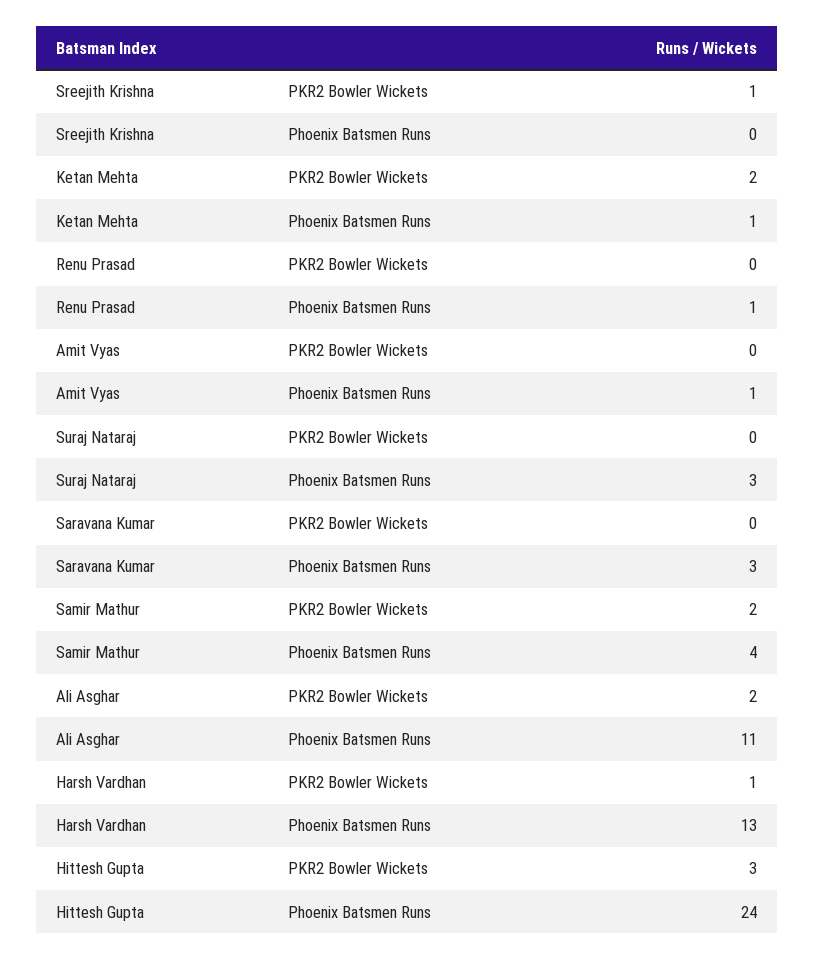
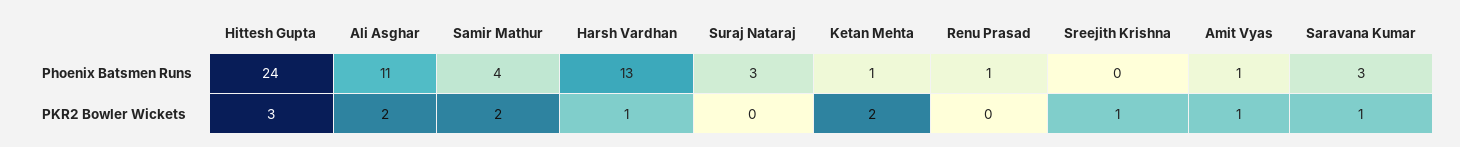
  {
    "Sreejith Krishna": {
      "PKR2 Bowler Wickets": 1,
      "Phoenix Batsmen Runs": 0
    },
    "Ketan Mehta": {
      "PKR2 Bowler Wickets": 2,
      "Phoenix Batsmen Runs": 1
    },
    "Renu Prasad": {
      "PKR2 Bowler Wickets": 0,
      "Phoenix Batsmen Runs": 1
    },
    "Amit Vyas": {
-     "PKR2 Bowler Wickets": 0,
+     "PKR2 Bowler Wickets": 1,
      "Phoenix Batsmen Runs": 1
    },
    "Suraj Nataraj": {
      "PKR2 Bowler Wickets": 0,
      "Phoenix Batsmen Runs": 3
    },
    "Saravana Kumar": {
-     "PKR2 Bowler Wickets": 0,
+     "PKR2 Bowler Wickets": 1,
      "Phoenix Batsmen Runs": 3
    },
    "Samir Mathur": {
      "PKR2 Bowler Wickets": 2,
      "Phoenix Batsmen Runs": 4
    },
    "Ali Asghar": {
      "PKR2 Bowler Wickets": 2,
      "Phoenix Batsmen Runs": 11
    },
    "Harsh Vardhan": {
      "PKR2 Bowler Wickets": 1,
      "Phoenix Batsmen Runs": 13
    },
    "Hittesh Gupta": {
      "PKR2 Bowler Wickets": 3,
      "Phoenix Batsmen Runs": 24
    }
  }

